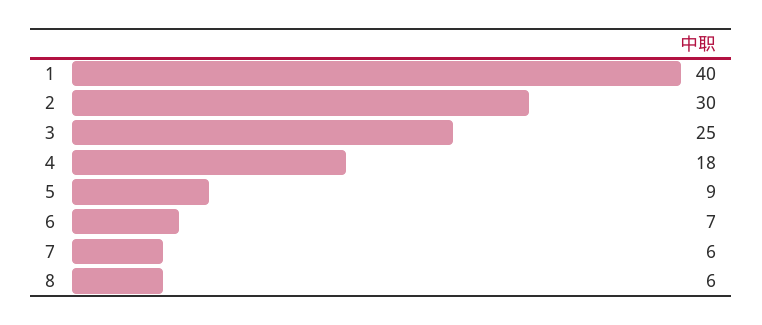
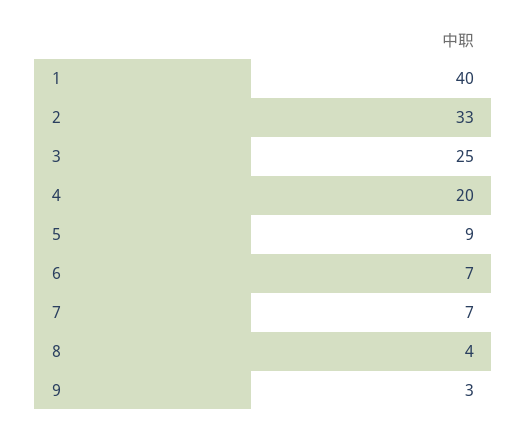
  {
    "1": 40,
-   "2": 30,
+   "2": 33,
    "3": 25,
-   "4": 18,
+   "4": 20,
    "5": 9,
    "6": 7,
-   "7": 6,
+   "7": 7,
-   "8": 6
+   "8": 4,
+   "9": 3
  }

